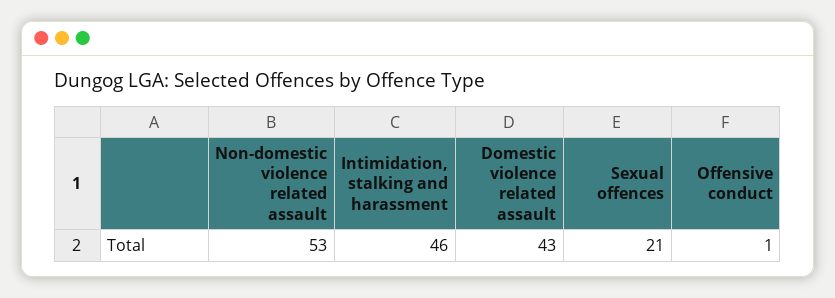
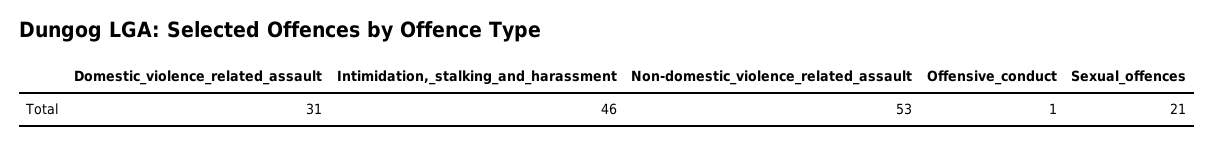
  {
    "Non-domestic violence related assault": 53,
    "Intimidation, stalking and harassment": 46,
-   "Domestic violence related assault": 43,
+   "Domestic violence related assault": 31,
    "Sexual offences": 21,
    "Offensive conduct": 1
  }

